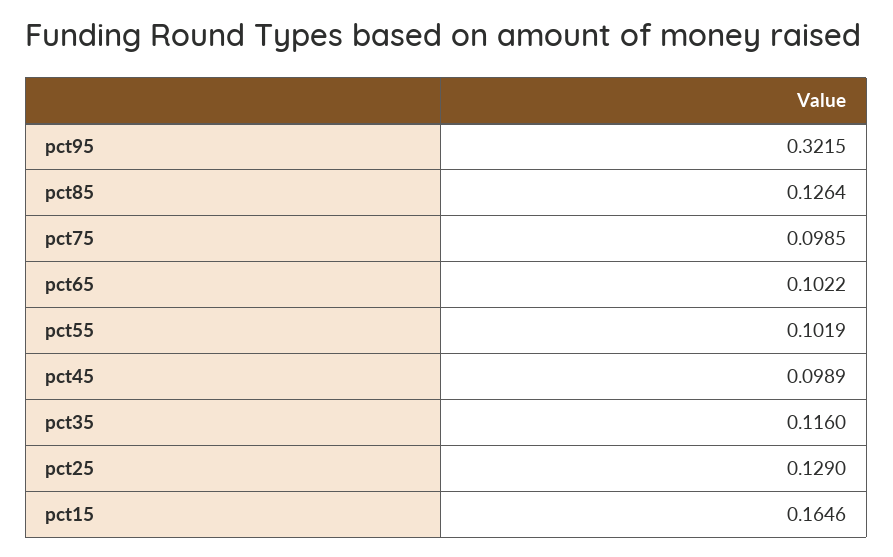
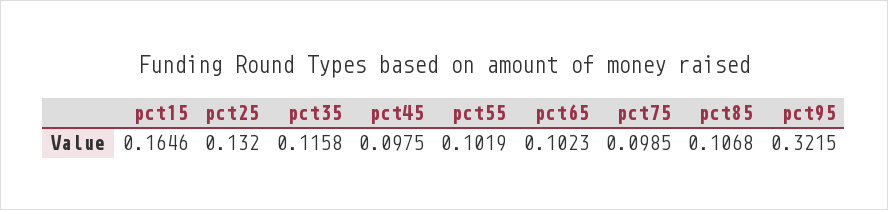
  {
    "pct95": 0.3215,
-   "pct85": 0.1264,
+   "pct85": 0.1068,
    "pct75": 0.0985,
-   "pct65": 0.1022,
+   "pct65": 0.1023,
    "pct55": 0.1019,
-   "pct45": 0.0989,
+   "pct45": 0.0975,
-   "pct35": 0.116,
+   "pct35": 0.1158,
-   "pct25": 0.129,
+   "pct25": 0.132,
    "pct15": 0.1646
  }

